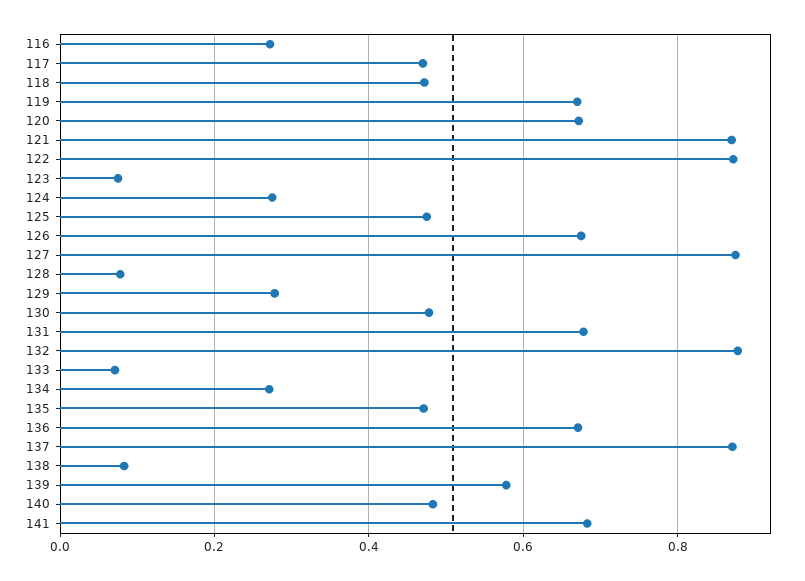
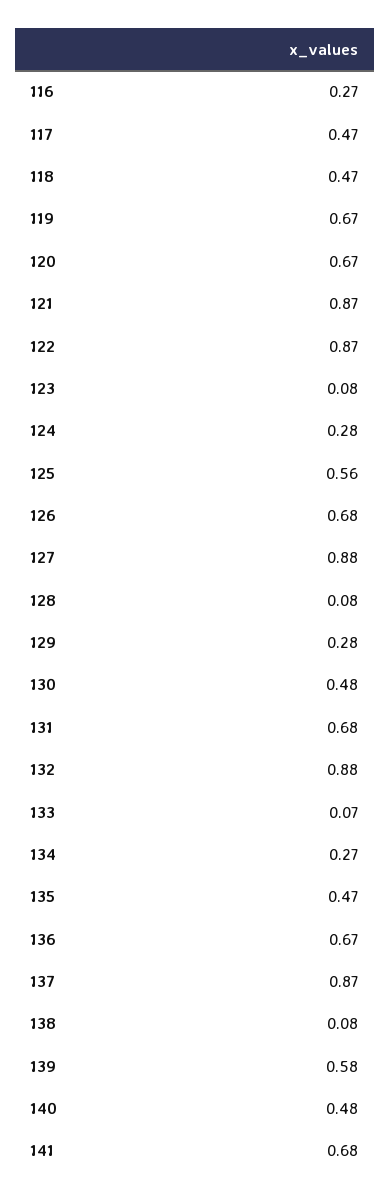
  {
    "116": 0.27,
    "117": 0.47,
    "118": 0.47,
    "119": 0.67,
    "120": 0.67,
    "121": 0.87,
    "122": 0.87,
    "123": 0.08,
    "124": 0.28,
-   "125": 0.48,
+   "125": 0.56,
    "126": 0.68,
    "127": 0.88,
    "128": 0.08,
    "129": 0.28,
    "130": 0.48,
    "131": 0.68,
    "132": 0.88,
    "133": 0.07,
    "134": 0.27,
    "135": 0.47,
    "136": 0.67,
    "137": 0.87,
    "138": 0.08,
    "139": 0.58,
    "140": 0.48,
    "141": 0.68
  }

